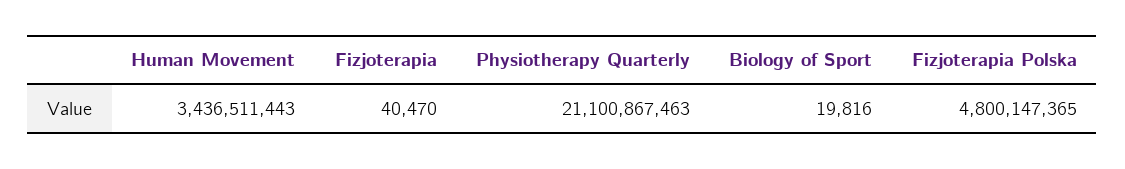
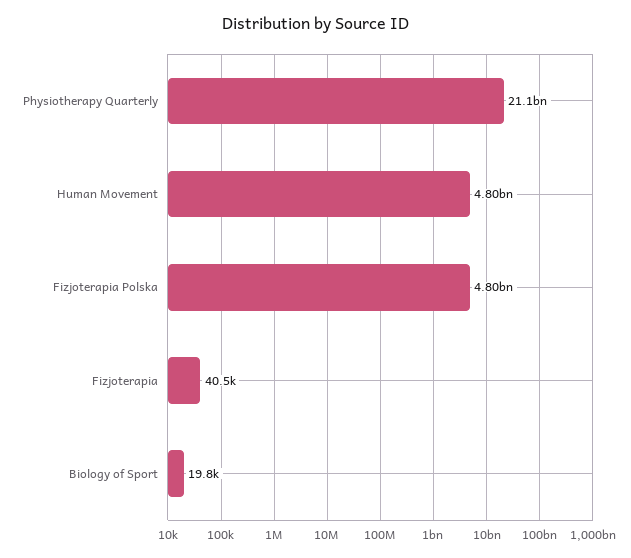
  {
-   "Human Movement": 3436511443,
+   "Human Movement": 4800000000,
    "Fizjoterapia": 40470,
    "Physiotherapy Quarterly": 21100867463,
    "Biology of Sport": 19816,
    "Fizjoterapia Polska": 4800147365
  }

